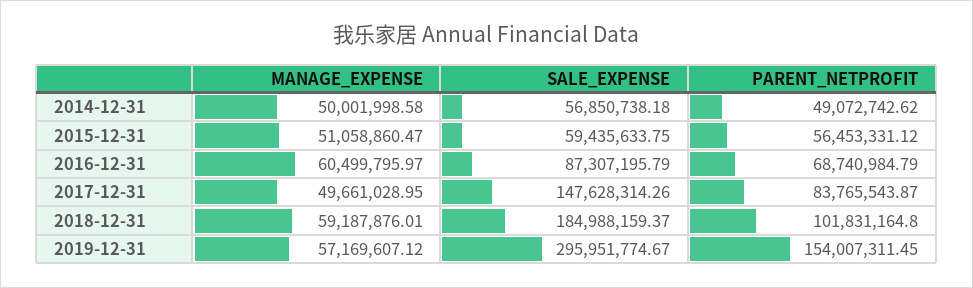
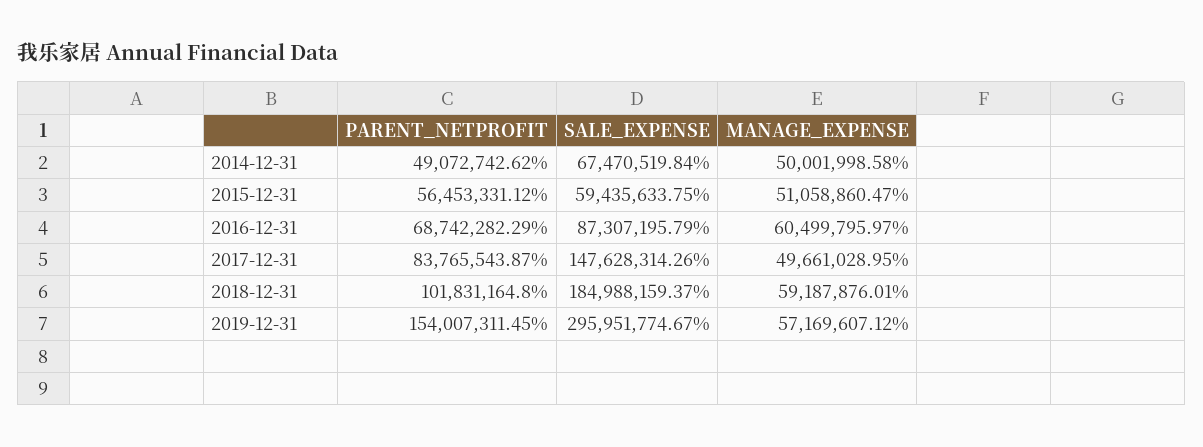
  {
    "MANAGE_EXPENSE": {
      "2014-12-31": 50001998.58,
      "2015-12-31": 51058860.47,
      "2016-12-31": 60499795.97,
      "2017-12-31": 49661028.95,
      "2018-12-31": 59187876.01,
      "2019-12-31": 57169607.12
    },
    "SALE_EXPENSE": {
-     "2014-12-31": 56850738.18,
+     "2014-12-31": 67470519.84,
      "2015-12-31": 59435633.75,
      "2016-12-31": 87307195.79,
      "2017-12-31": 147628314.26,
      "2018-12-31": 184988159.37,
      "2019-12-31": 295951774.67
    },
    "PARENT_NETPROFIT": {
      "2014-12-31": 49072742.62,
      "2015-12-31": 56453331.12,
-     "2016-12-31": 68740984.79,
+     "2016-12-31": 68742282.29,
      "2017-12-31": 83765543.87,
      "2018-12-31": 101831164.8,
      "2019-12-31": 154007311.45
    }
  }

